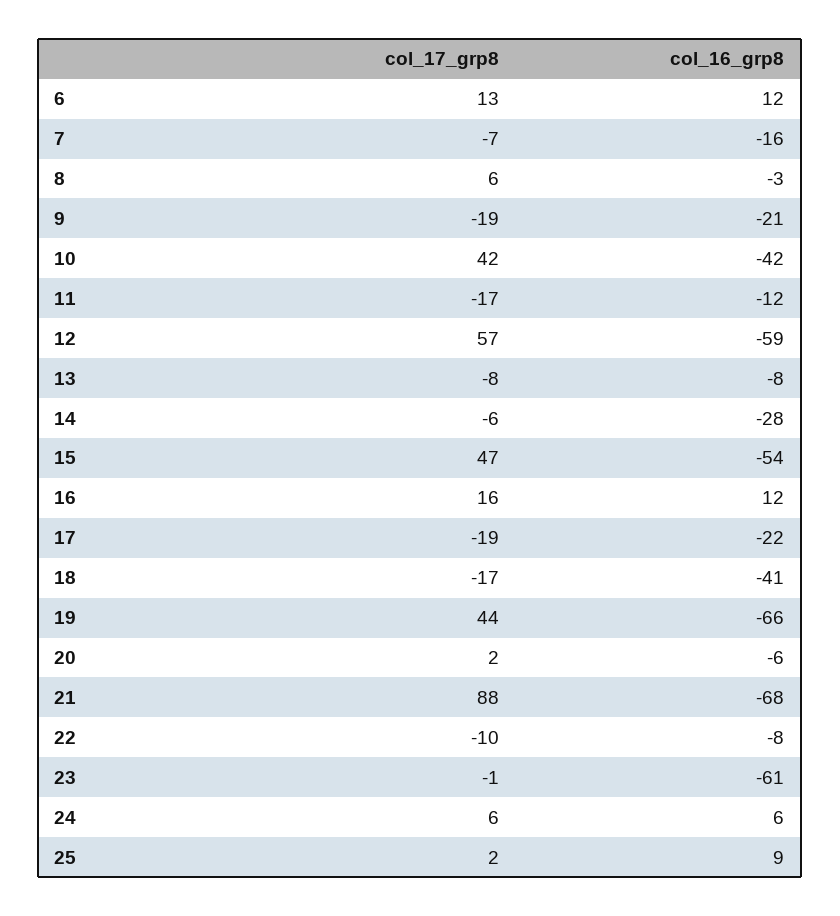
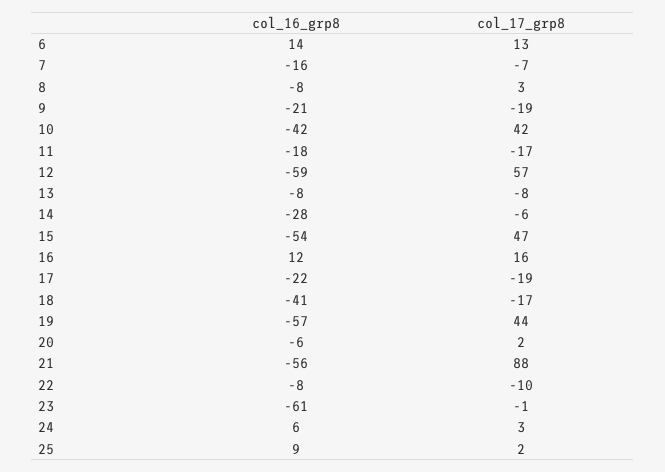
  {
    "col_17_grp8": {
      "6": 13,
      "7": -7,
-     "8": 6,
+     "8": 3,
      "9": -19,
      "10": 42,
      "11": -17,
      "12": 57,
      "13": -8,
      "14": -6,
      "15": 47,
      "16": 16,
      "17": -19,
      "18": -17,
      "19": 44,
      "20": 2,
      "21": 88,
      "22": -10,
      "23": -1,
-     "24": 6,
+     "24": 3,
      "25": 2
    },
    "col_16_grp8": {
-     "6": 12,
+     "6": 14,
      "7": -16,
-     "8": -3,
+     "8": -8,
      "9": -21,
      "10": -42,
-     "11": -12,
+     "11": -18,
      "12": -59,
      "13": -8,
      "14": -28,
      "15": -54,
      "16": 12,
      "17": -22,
      "18": -41,
-     "19": -66,
+     "19": -57,
      "20": -6,
-     "21": -68,
+     "21": -56,
      "22": -8,
      "23": -61,
      "24": 6,
      "25": 9
    }
  }

